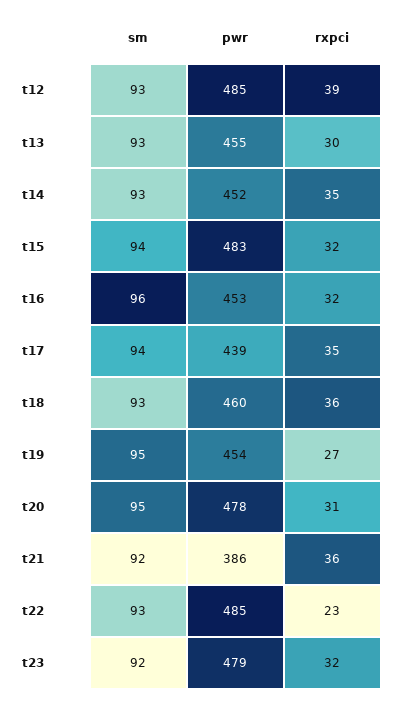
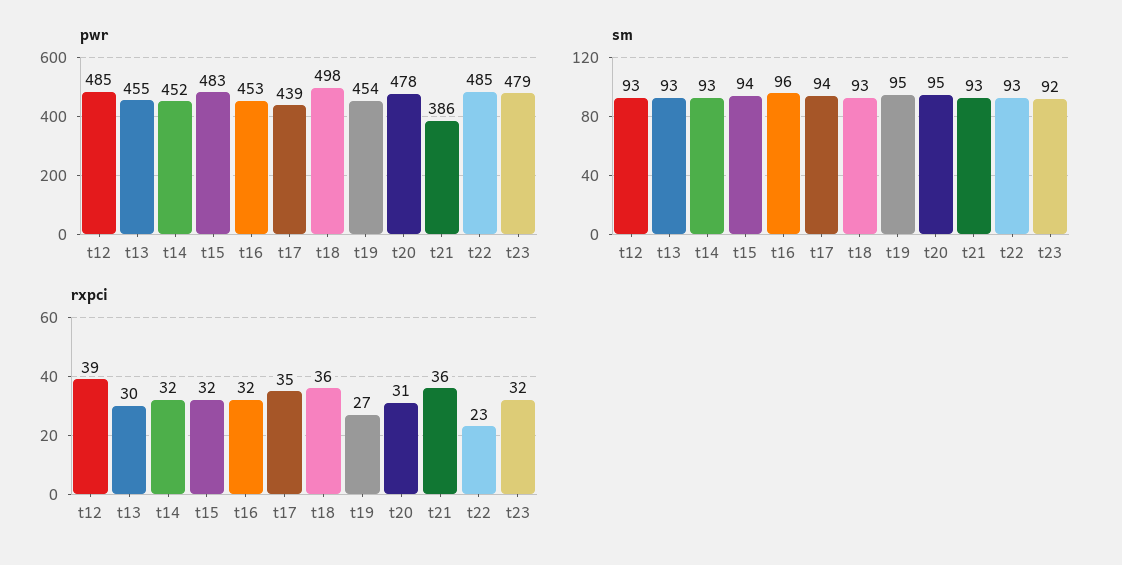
  {
    "sm": {
      "t12": 93,
      "t13": 93,
      "t14": 93,
      "t15": 94,
      "t16": 96,
      "t17": 94,
      "t18": 93,
      "t19": 95,
      "t20": 95,
-     "t21": 92,
+     "t21": 93,
      "t22": 93,
      "t23": 92
    },
    "pwr": {
      "t12": 485,
      "t13": 455,
      "t14": 452,
      "t15": 483,
      "t16": 453,
      "t17": 439,
-     "t18": 460,
+     "t18": 498,
      "t19": 454,
      "t20": 478,
      "t21": 386,
      "t22": 485,
      "t23": 479
    },
    "rxpci": {
      "t12": 39,
      "t13": 30,
-     "t14": 35,
+     "t14": 32,
      "t15": 32,
      "t16": 32,
      "t17": 35,
      "t18": 36,
      "t19": 27,
      "t20": 31,
      "t21": 36,
      "t22": 23,
      "t23": 32
    }
  }

